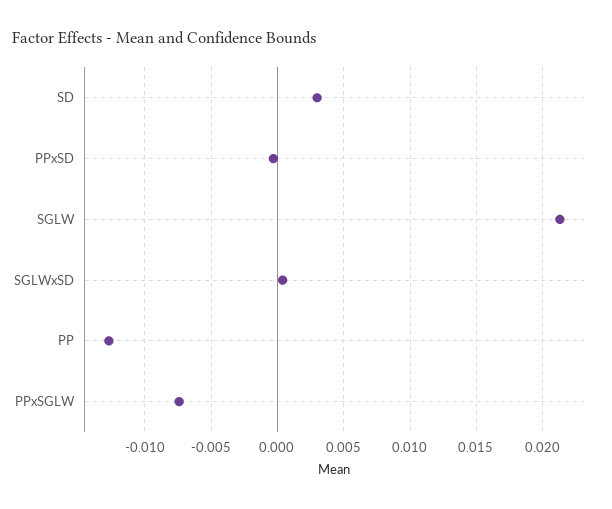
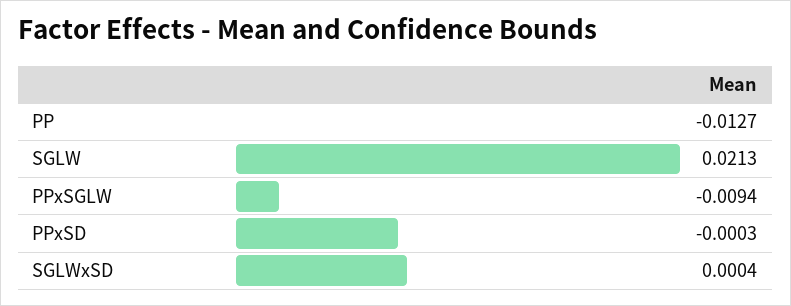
  {
-   "SD": 0.003,
    "PPxSD": -0.0003,
    "SGLW": 0.0213,
    "SGLWxSD": 0.0004,
    "PP": -0.0127,
-   "PPxSGLW": -0.0075
+   "PPxSGLW": -0.0094
  }

